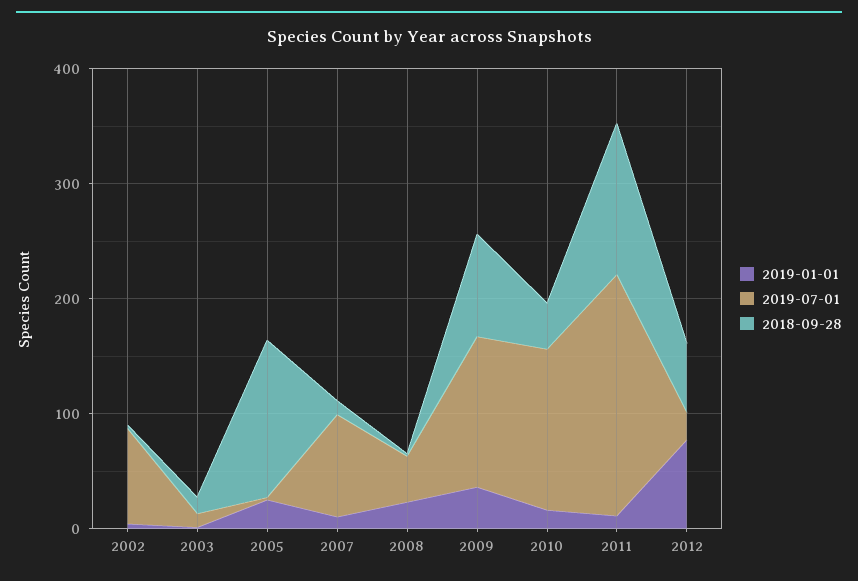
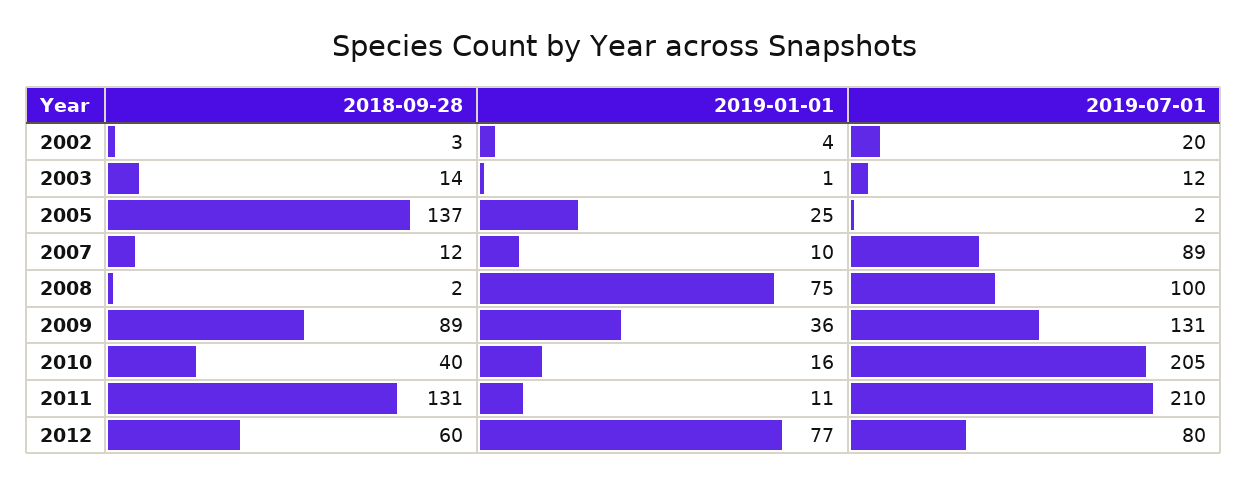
  {
    "2019-01-01": {
      "2002": 4,
      "2003": 1,
      "2005": 25,
      "2007": 10,
-     "2008": 20,
+     "2008": 75,
      "2009": 36,
      "2010": 16,
      "2011": 11,
      "2012": 77
    },
    "2019-07-01": {
-     "2002": 80,
+     "2002": 20,
      "2003": 12,
      "2005": 2,
      "2007": 89,
-     "2008": 40,
+     "2008": 100,
      "2009": 131,
-     "2010": 140,
+     "2010": 205,
      "2011": 210,
-     "2012": 20
+     "2012": 80
    },
    "2018-09-28": {
      "2002": 3,
      "2003": 14,
      "2005": 137,
      "2007": 12,
      "2008": 2,
      "2009": 89,
      "2010": 40,
      "2011": 131,
      "2012": 60
    }
  }

